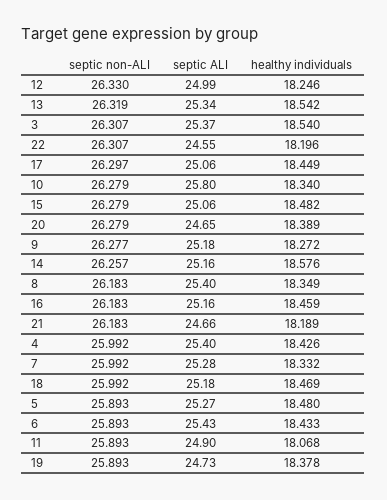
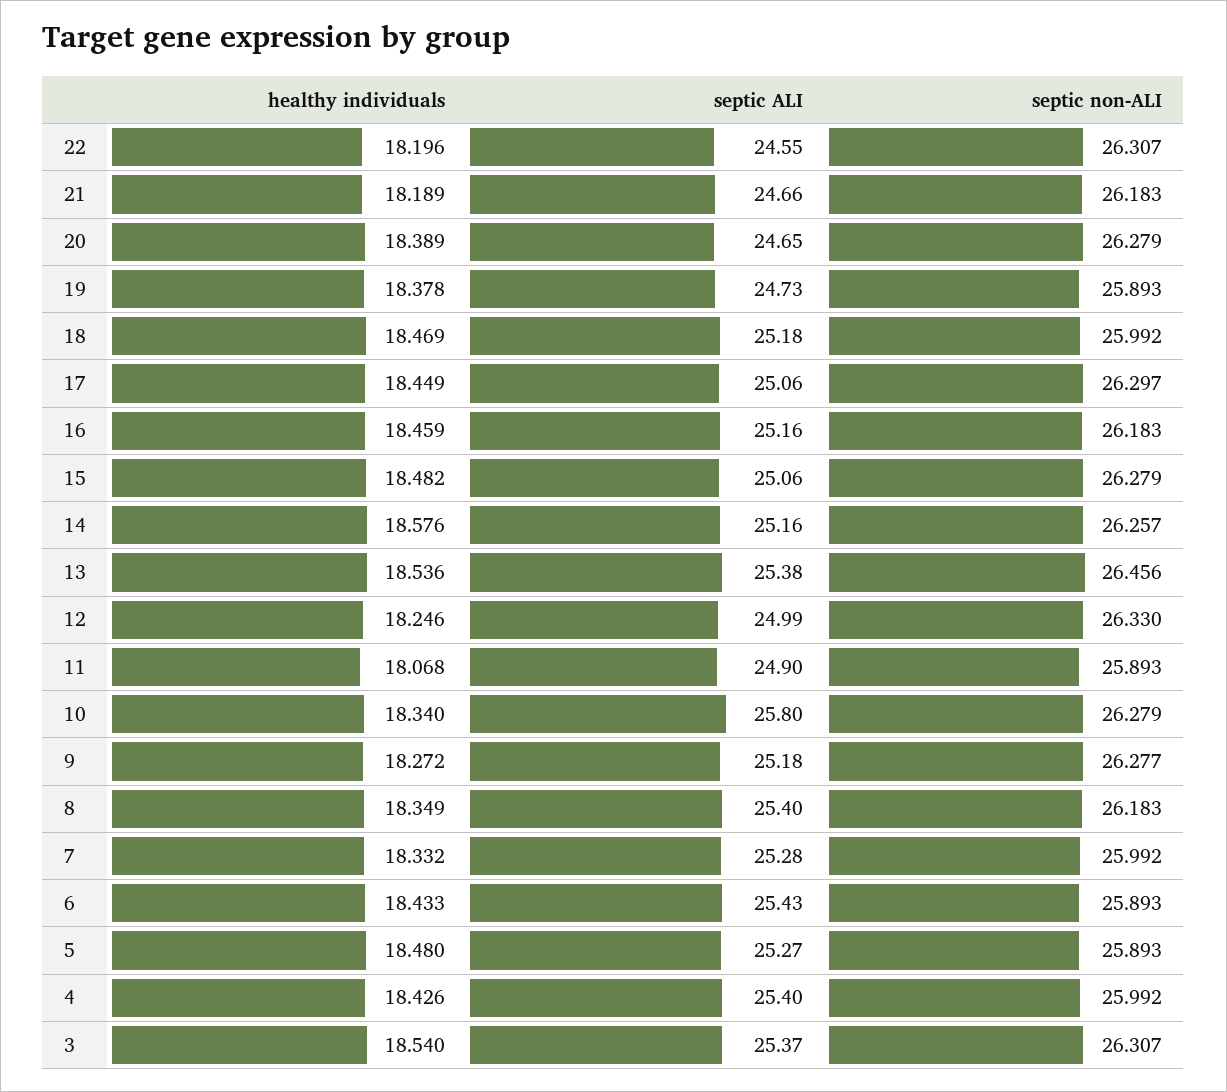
  {
    "septic non-ALI": {
      "12": 26.33,
-     "13": 26.319,
+     "13": 26.456,
      "3": 26.307,
      "22": 26.307,
      "17": 26.297,
      "10": 26.279,
      "15": 26.279,
      "20": 26.279,
      "9": 26.277,
      "14": 26.257,
      "8": 26.183,
      "16": 26.183,
      "21": 26.183,
      "4": 25.992,
      "7": 25.992,
      "18": 25.992,
      "5": 25.893,
      "6": 25.893,
      "11": 25.893,
      "19": 25.893
    },
    "septic ALI": {
      "12": 24.99,
-     "13": 25.34,
+     "13": 25.38,
      "3": 25.37,
      "22": 24.55,
      "17": 25.06,
      "10": 25.8,
      "15": 25.06,
      "20": 24.65,
      "9": 25.18,
      "14": 25.16,
      "8": 25.4,
      "16": 25.16,
      "21": 24.66,
      "4": 25.4,
      "7": 25.28,
      "18": 25.18,
      "5": 25.27,
      "6": 25.43,
      "11": 24.9,
      "19": 24.73
    },
    "healthy individuals": {
      "12": 18.246,
-     "13": 18.542,
+     "13": 18.536,
      "3": 18.54,
      "22": 18.196,
      "17": 18.449,
      "10": 18.34,
      "15": 18.482,
      "20": 18.389,
      "9": 18.272,
      "14": 18.576,
      "8": 18.349,
      "16": 18.459,
      "21": 18.189,
      "4": 18.426,
      "7": 18.332,
      "18": 18.469,
      "5": 18.48,
      "6": 18.433,
      "11": 18.068,
      "19": 18.378
    }
  }

